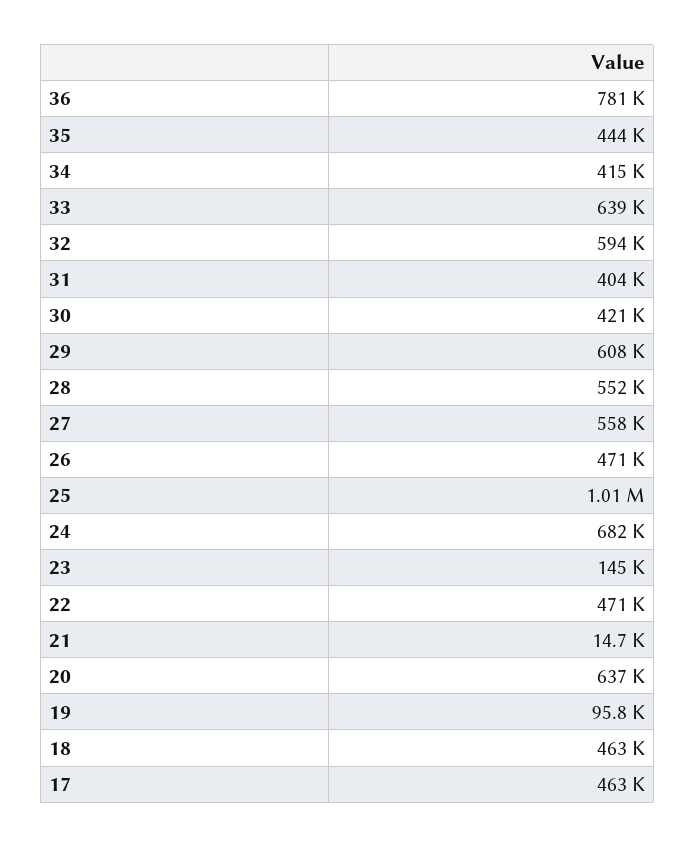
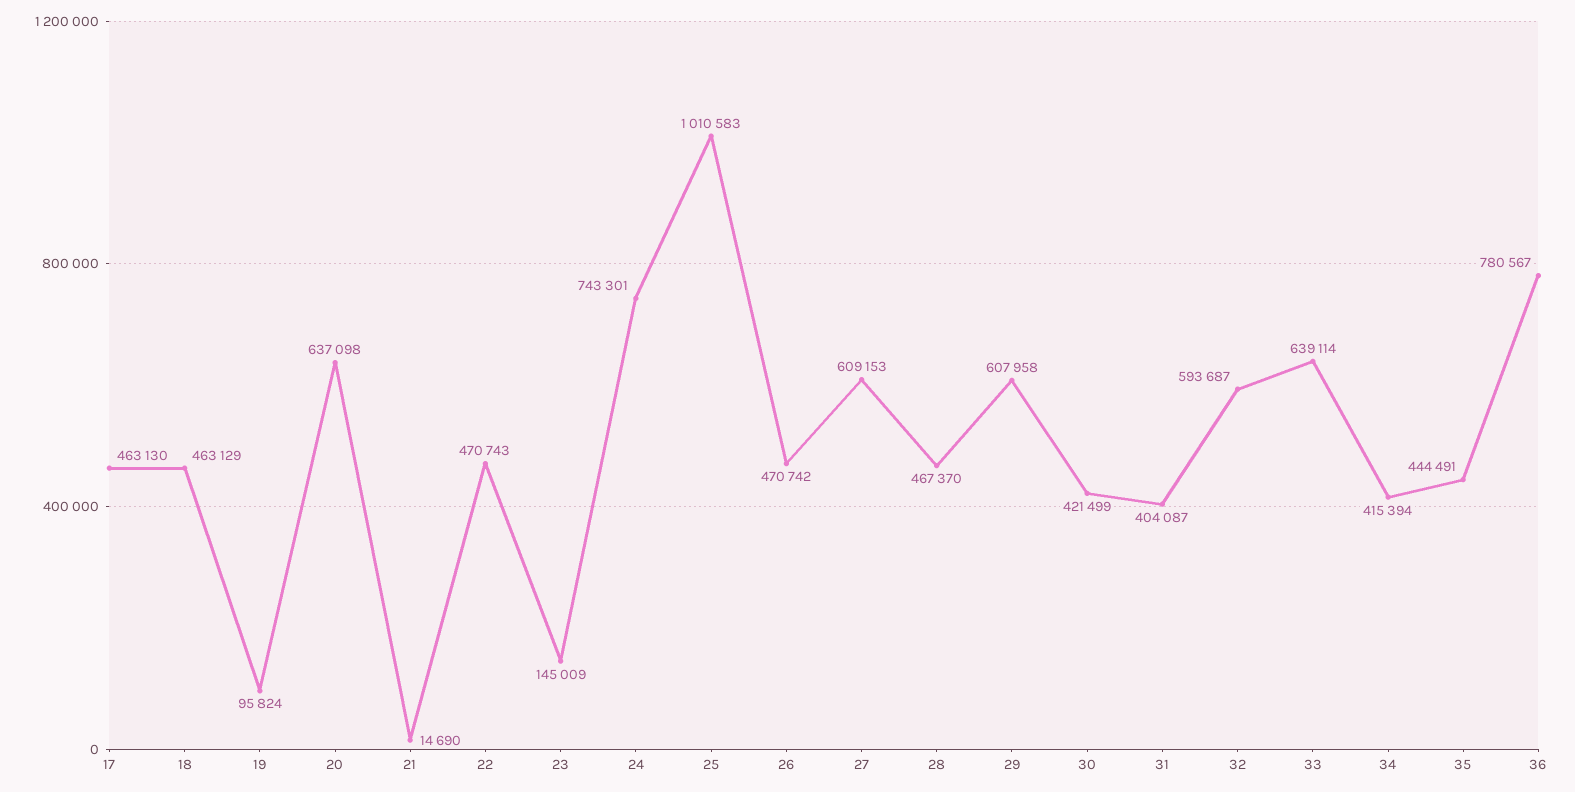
  {
    "36": 780567,
    "35": 444491,
    "34": 415394,
    "33": 639114,
    "32": 593687,
    "31": 404087,
    "30": 421499,
    "29": 607958,
-   "28": 552000,
+   "28": 467370,
-   "27": 558000,
+   "27": 609153,
    "26": 470742,
    "25": 1010583,
-   "24": 682000,
+   "24": 743301,
    "23": 145009,
    "22": 470743,
    "21": 14690,
    "20": 637098,
    "19": 95824,
    "18": 463129,
    "17": 463130
  }

